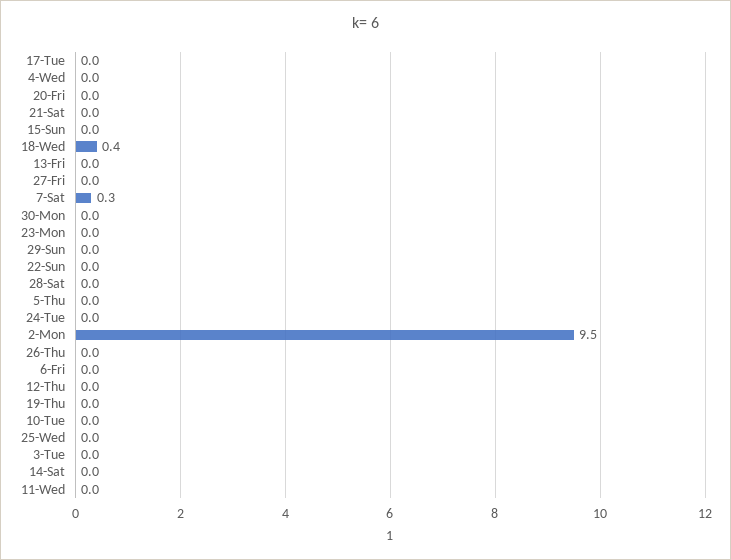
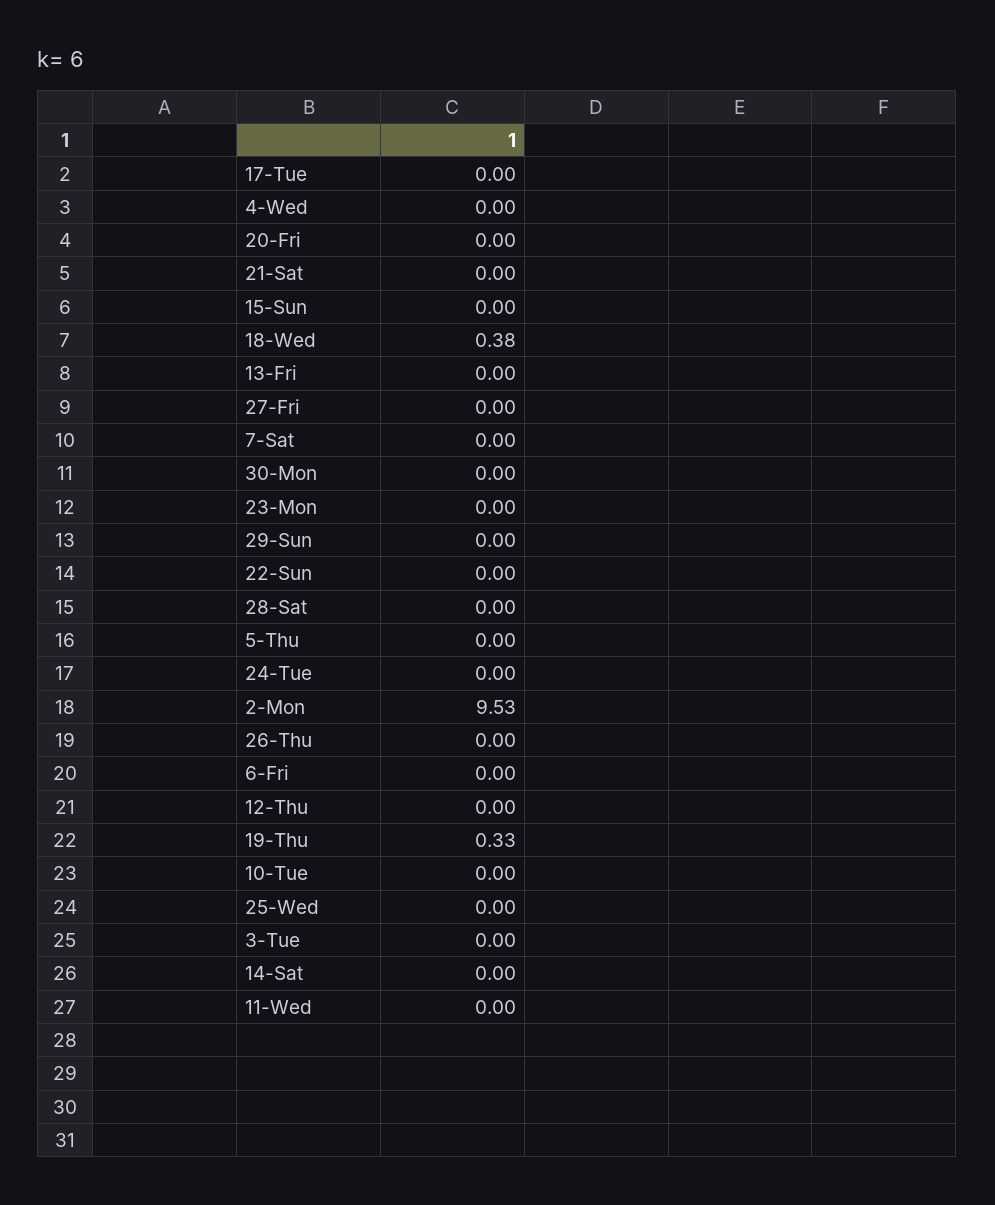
  {
    "17-Tue": 0,
    "4-Wed": 0,
    "20-Fri": 0,
    "21-Sat": 0,
    "15-Sun": 0,
    "18-Wed": 0.38,
    "13-Fri": 0,
    "27-Fri": 0,
-   "7-Sat": 0.3,
+   "7-Sat": 0,
    "30-Mon": 0,
    "23-Mon": 0,
    "29-Sun": 0,
    "22-Sun": 0,
    "28-Sat": 0,
    "5-Thu": 0,
    "24-Tue": 0,
    "2-Mon": 9.53,
    "26-Thu": 0,
    "6-Fri": 0,
    "12-Thu": 0,
-   "19-Thu": 0,
+   "19-Thu": 0.33,
    "10-Tue": 0,
    "25-Wed": 0,
    "3-Tue": 0,
    "14-Sat": 0,
    "11-Wed": 0
  }

